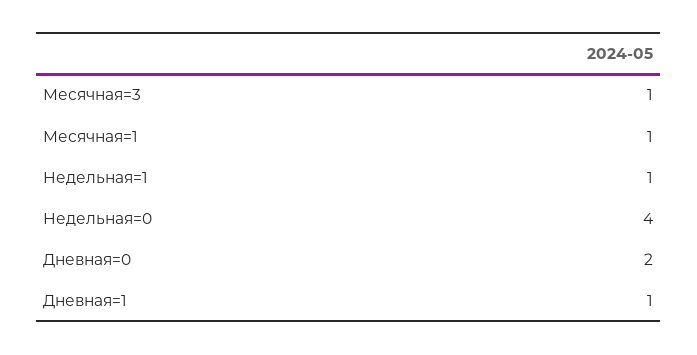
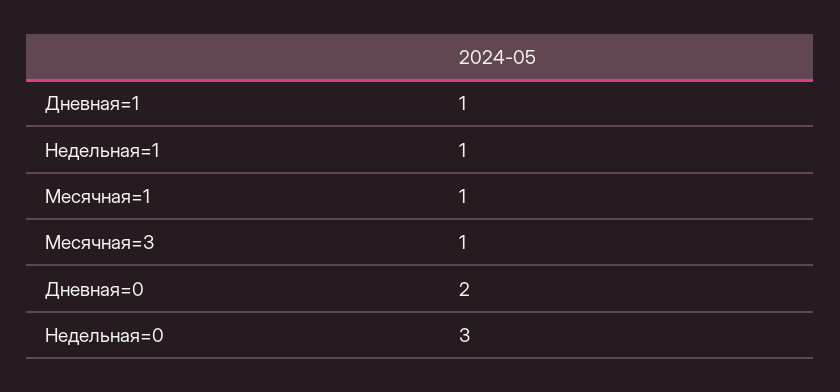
  {
    "Месячная=3": 1,
    "Месячная=1": 1,
    "Недельная=1": 1,
-   "Недельная=0": 4,
+   "Недельная=0": 3,
    "Дневная=0": 2,
    "Дневная=1": 1
  }

